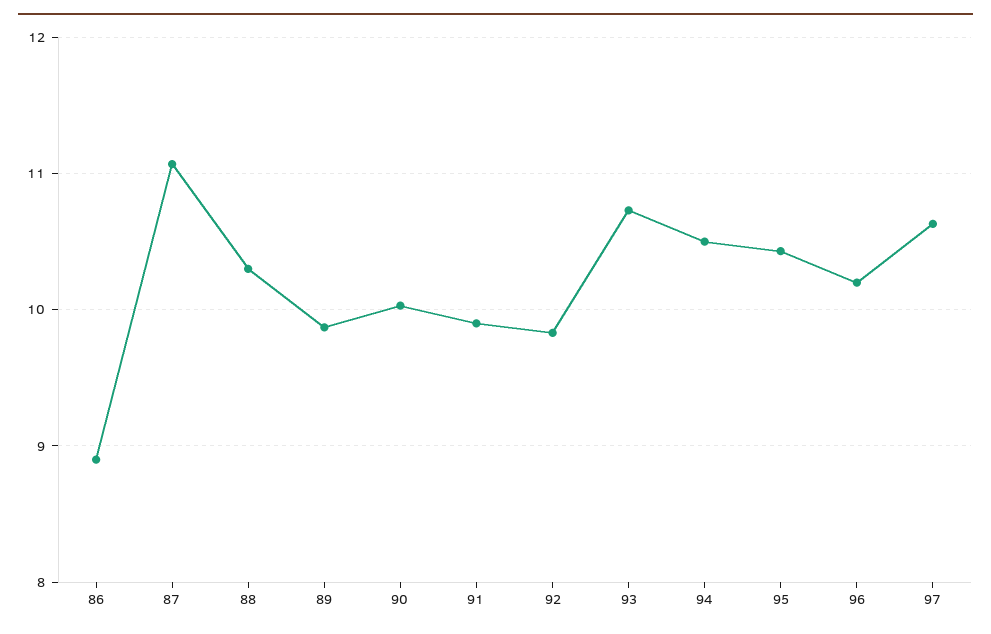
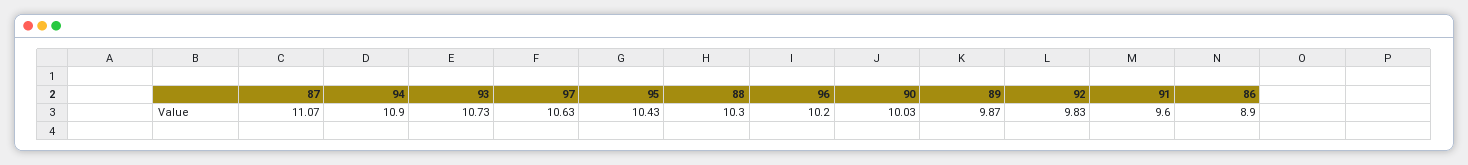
  {
    "86": 8.9,
    "87": 11.07,
    "88": 10.3,
    "89": 9.87,
    "90": 10.03,
-   "91": 9.9,
+   "91": 9.6,
    "92": 9.83,
    "93": 10.73,
-   "94": 10.5,
+   "94": 10.9,
    "95": 10.43,
    "96": 10.2,
    "97": 10.63
  }

